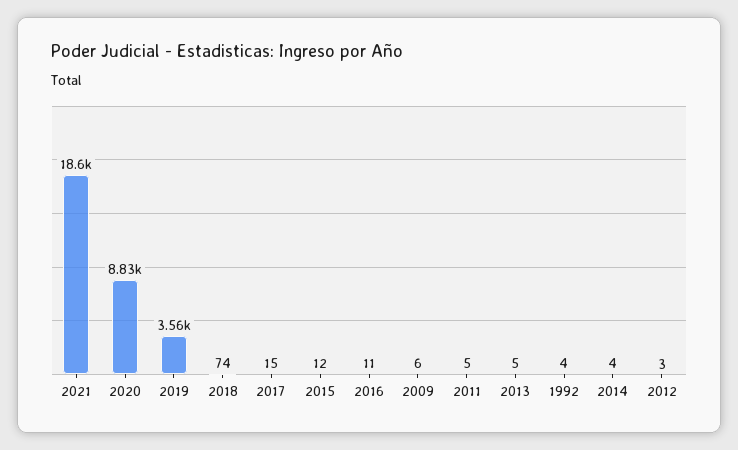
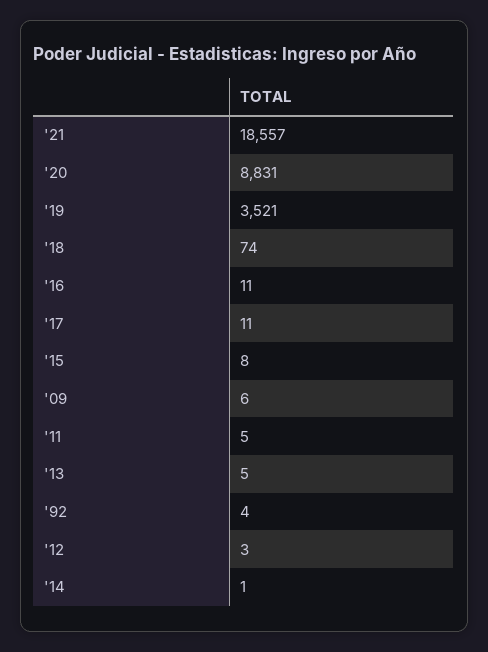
  {
    "2021": 18557,
    "2020": 8831,
-   "2019": 3560,
+   "2019": 3521,
    "2018": 74,
-   "2017": 15,
+   "2017": 11,
-   "2015": 12,
+   "2015": 8,
    "2016": 11,
    "2009": 6,
    "2011": 5,
    "2013": 5,
    "1992": 4,
-   "2014": 4,
+   "2014": 1,
    "2012": 3
  }

